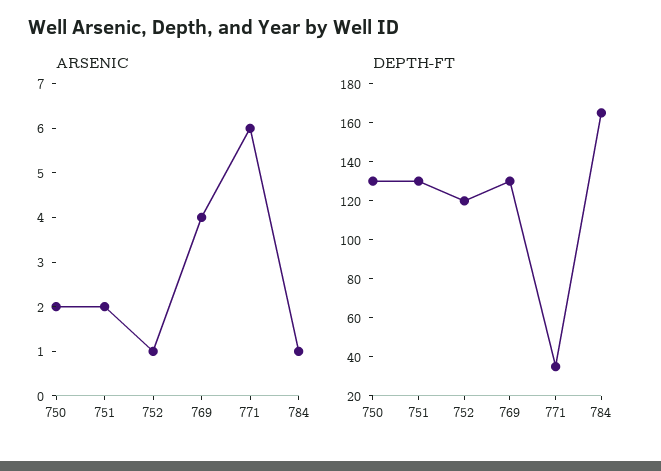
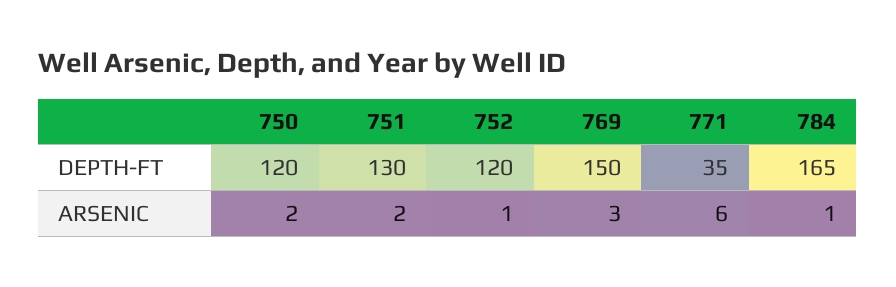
  {
    "ARSENIC": {
      "750": 2,
      "751": 2,
      "752": 1,
-     "769": 4,
+     "769": 3,
      "771": 6,
      "784": 1
    },
    "DEPTH-FT": {
-     "750": 130,
+     "750": 120,
      "751": 130,
      "752": 120,
-     "769": 130,
+     "769": 150,
      "771": 35,
      "784": 165
    }
  }

